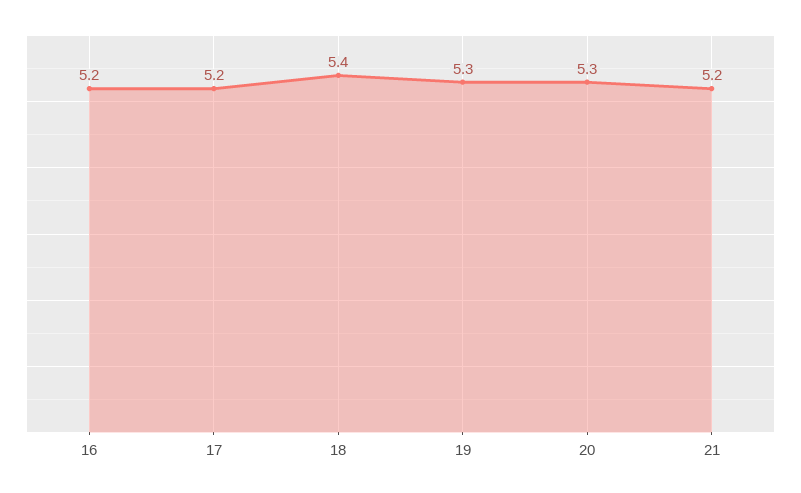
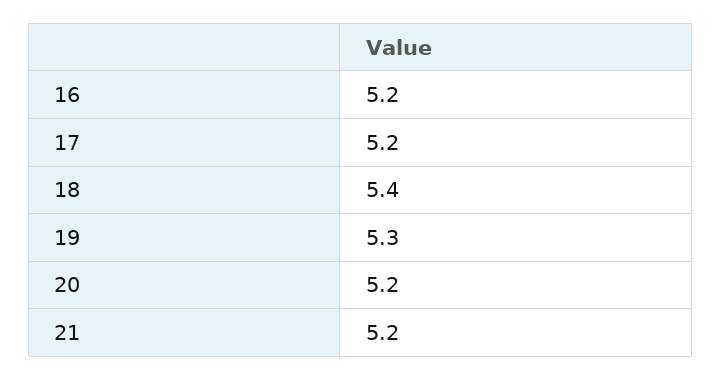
  {
    "16": 5.2,
    "17": 5.2,
    "18": 5.4,
    "19": 5.3,
-   "20": 5.3,
+   "20": 5.2,
    "21": 5.2
  }

